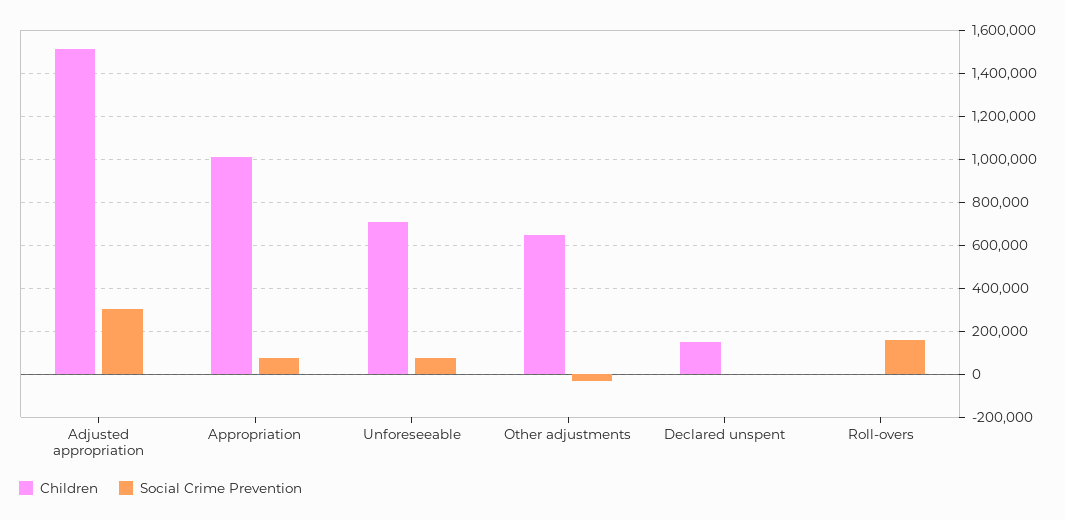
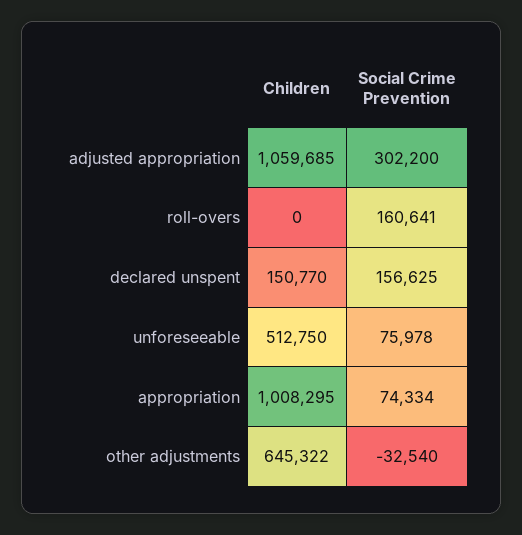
  {
    "Children": {
-     "Adjusted appropriation": 1500000,
+     "Adjusted appropriation": 1059685,
      "Appropriation": 1008295,
-     "Unforeseeable": 700000,
+     "Unforeseeable": 512750,
      "Other adjustments": 645322,
      "Declared unspent": 150770,
      "Roll-overs": 0
    },
    "Social Crime Prevention": {
      "Adjusted appropriation": 302200,
      "Appropriation": 74334,
      "Unforeseeable": 75978,
      "Other adjustments": -32540,
-     "Declared unspent": 0,
+     "Declared unspent": 156625,
      "Roll-overs": 160641
    }
  }

